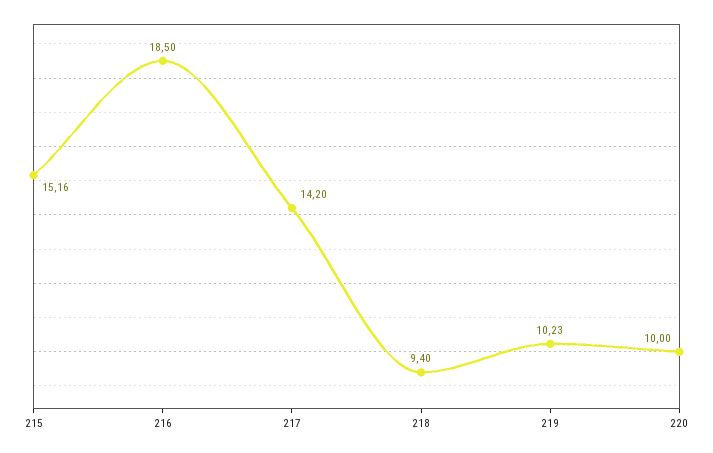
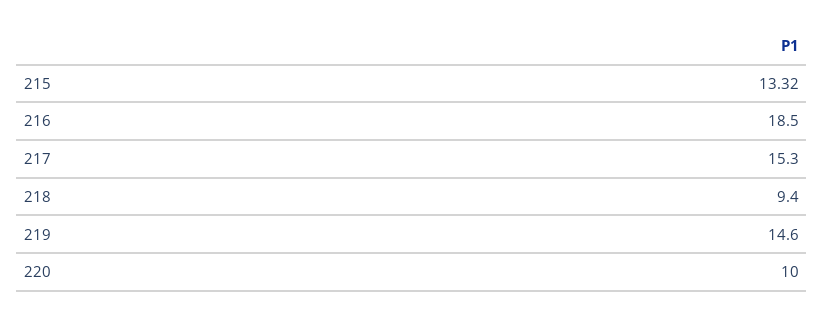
  {
-   "215": 15.16,
+   "215": 13.32,
    "216": 18.5,
-   "217": 14.2,
+   "217": 15.3,
    "218": 9.4,
-   "219": 10.23,
+   "219": 14.6,
    "220": 10
  }

